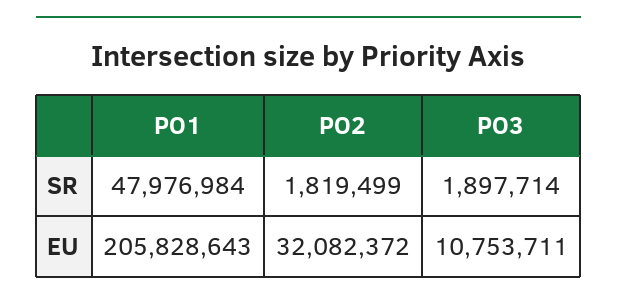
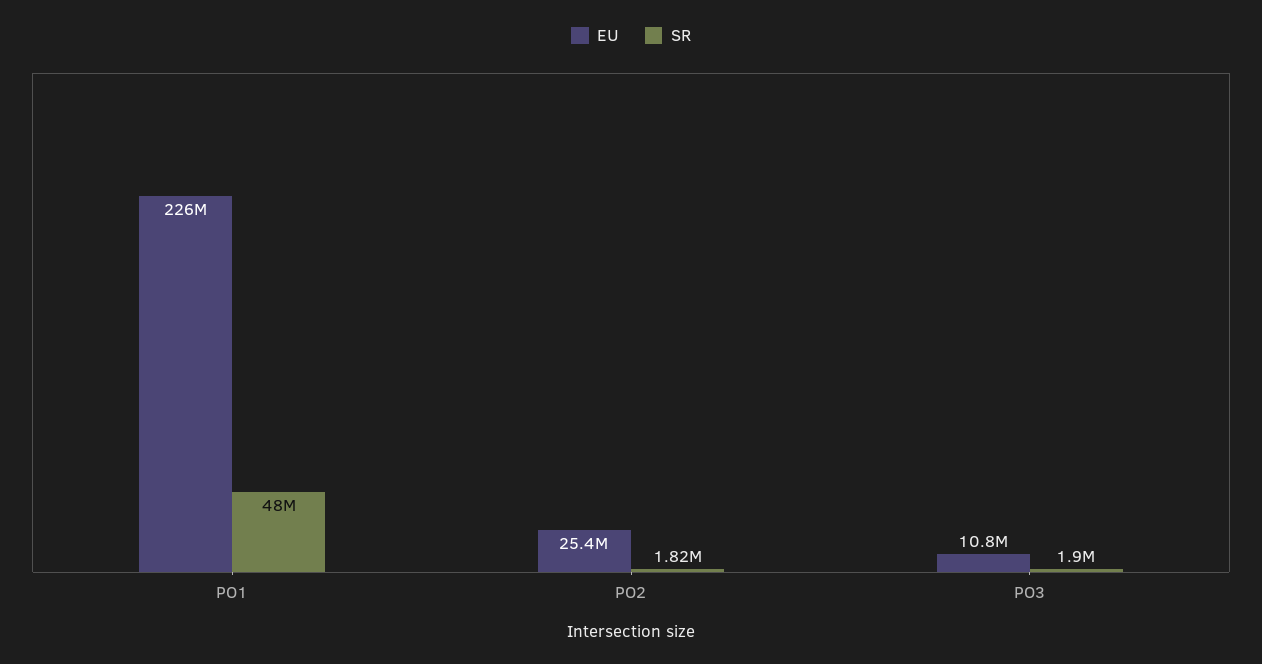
  {
    "SR": {
      "PO1": 47976984,
      "PO2": 1819499,
      "PO3": 1897714
    },
    "EU": {
-     "PO1": 205828643,
+     "PO1": 226000000,
-     "PO2": 32082372,
+     "PO2": 25400000,
      "PO3": 10753711
    }
  }

